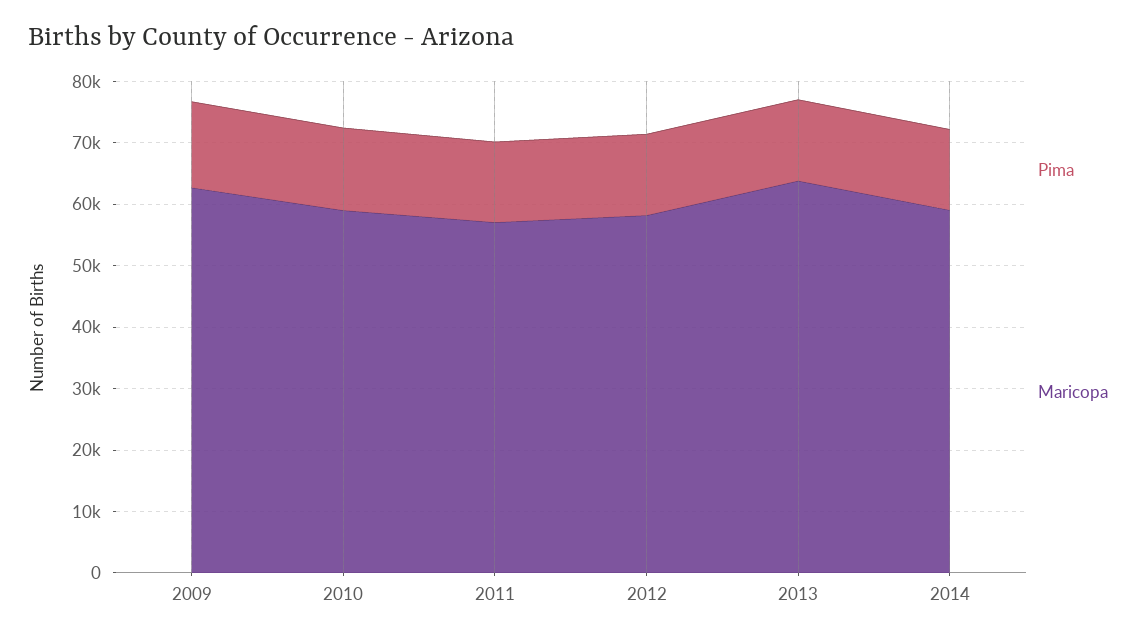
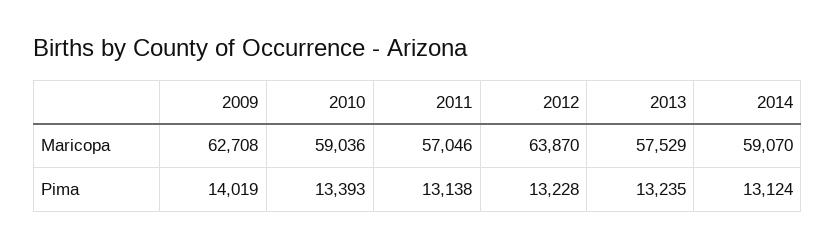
  {
    "Pima": {
      "2009": 14019,
      "2010": 13393,
      "2011": 13138,
      "2012": 13228,
      "2013": 13235,
      "2014": 13124
    },
    "Maricopa": {
      "2009": 62708,
      "2010": 59036,
      "2011": 57046,
-     "2012": 58000,
+     "2012": 63870,
-     "2013": 64000,
+     "2013": 57529,
      "2014": 59070
    }
  }

